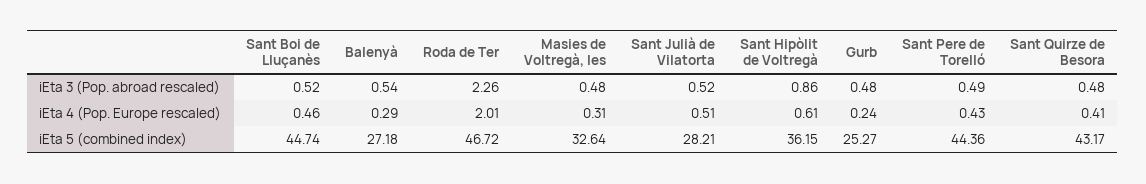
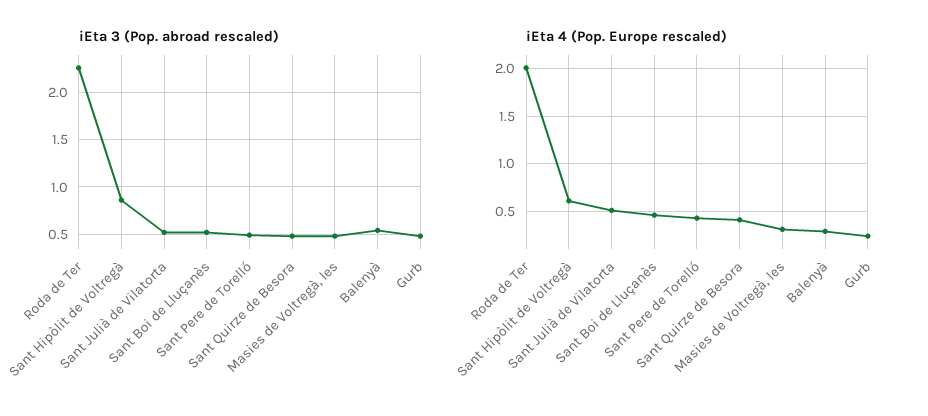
  {
    "iEta 3 (Pop. abroad rescaled)": {
      "Sant Boi de Lluçanès": 0.52,
      "Balenyà": 0.54,
      "Roda de Ter": 2.26,
      "Masies de Voltregà, les": 0.48,
      "Sant Julià de Vilatorta": 0.52,
      "Sant Hipòlit de Voltregà": 0.86,
      "Gurb": 0.48,
      "Sant Pere de Torelló": 0.49,
      "Sant Quirze de Besora": 0.48
    },
    "iEta 4 (Pop. Europe rescaled)": {
      "Sant Boi de Lluçanès": 0.46,
      "Balenyà": 0.29,
      "Roda de Ter": 2.01,
      "Masies de Voltregà, les": 0.31,
      "Sant Julià de Vilatorta": 0.51,
      "Sant Hipòlit de Voltregà": 0.61,
      "Gurb": 0.24,
      "Sant Pere de Torelló": 0.43,
      "Sant Quirze de Besora": 0.41
-   },
+   }
-   "iEta 5 (combined index)": {
-     "Sant Boi de Lluçanès": 44.74,
-     "Balenyà": 27.18,
-     "Roda de Ter": 46.72,
-     "Masies de Voltregà, les": 32.64,
-     "Sant Julià de Vilatorta": 28.21,
-     "Sant Hipòlit de Voltregà": 36.15,
-     "Gurb": 25.27,
-     "Sant Pere de Torelló": 44.36,
-     "Sant Quirze de Besora": 43.17
-   }
  }

